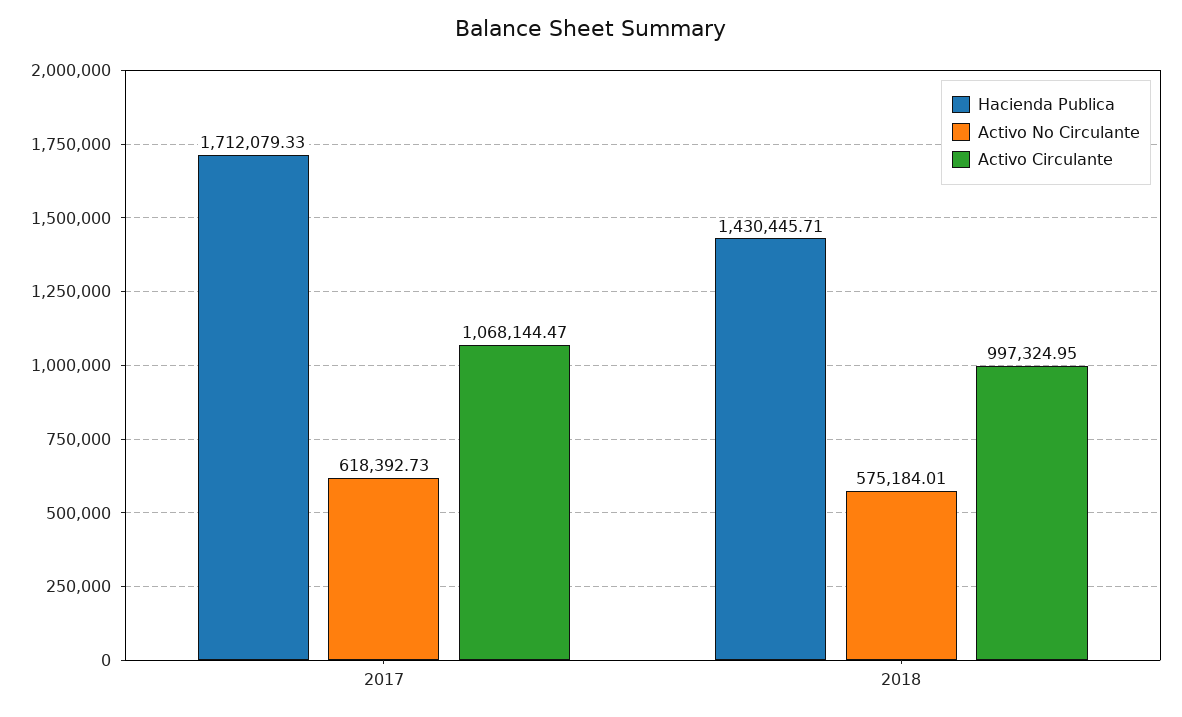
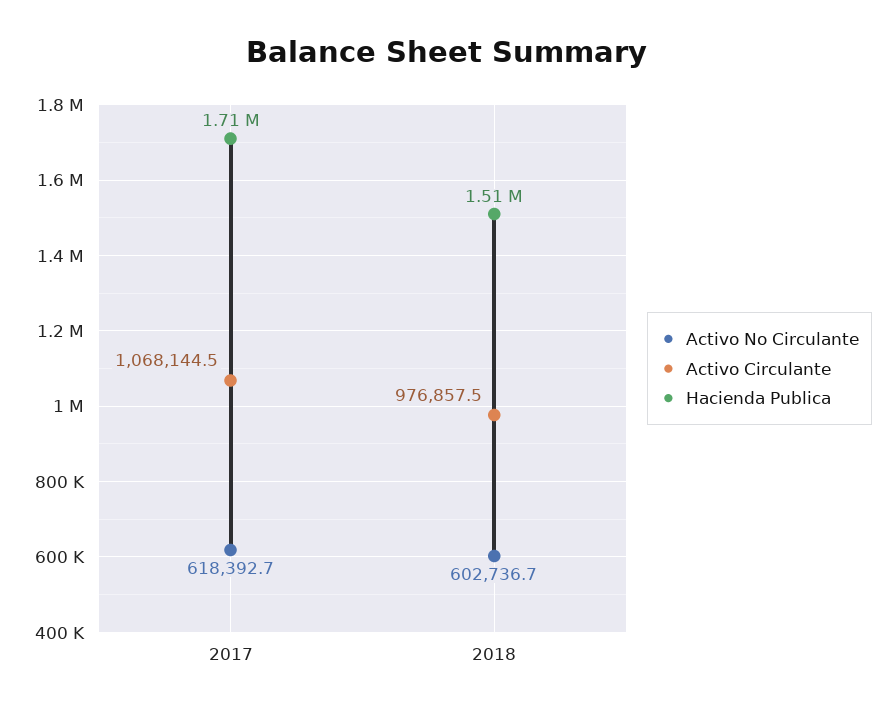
  {
    "Hacienda Publica": {
      "2017": 1712079.33,
-     "2018": 1430445.71
+     "2018": 1510000
    },
    "Activo No Circulante": {
      "2017": 618392.73,
-     "2018": 575184.01
+     "2018": 602736.7
    },
    "Activo Circulante": {
      "2017": 1068144.47,
-     "2018": 997324.95
+     "2018": 976857.5
    }
  }

